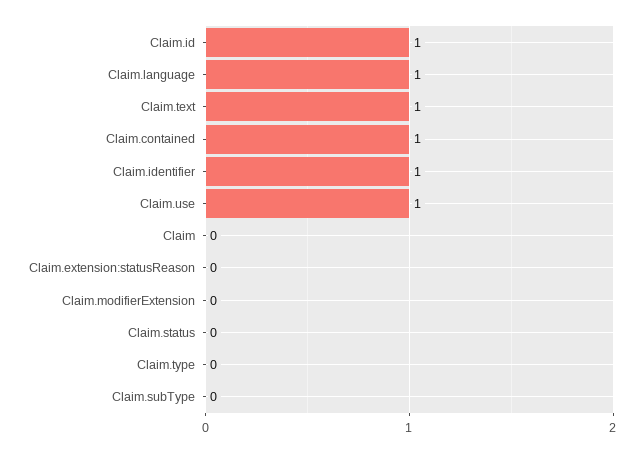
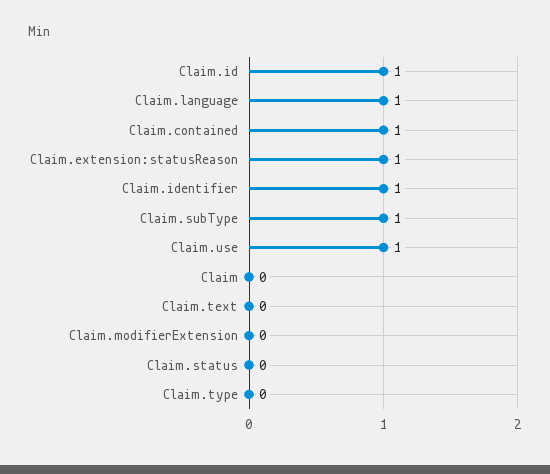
  {
    "Claim.id": 1,
    "Claim.language": 1,
-   "Claim.text": 1,
+   "Claim.text": 0,
    "Claim.contained": 1,
    "Claim.identifier": 1,
    "Claim.use": 1,
    "Claim": 0,
-   "Claim.extension:statusReason": 0,
+   "Claim.extension:statusReason": 1,
    "Claim.modifierExtension": 0,
    "Claim.status": 0,
    "Claim.type": 0,
-   "Claim.subType": 0
+   "Claim.subType": 1
  }

